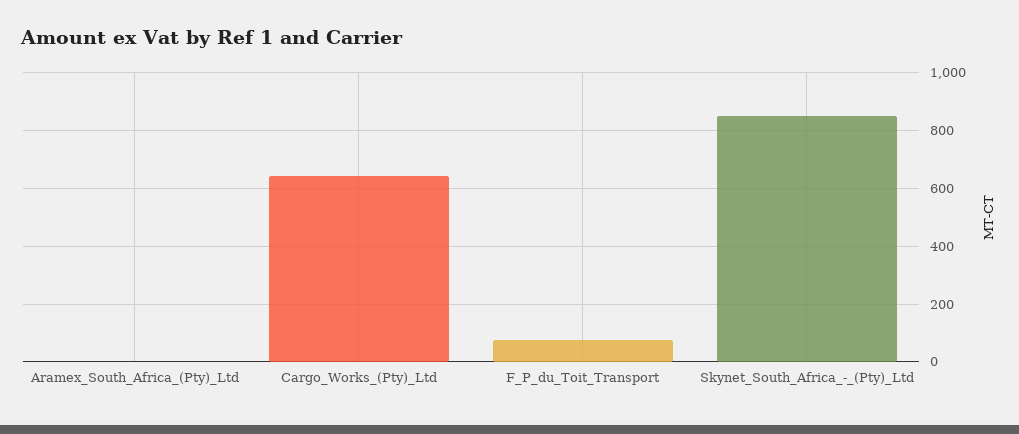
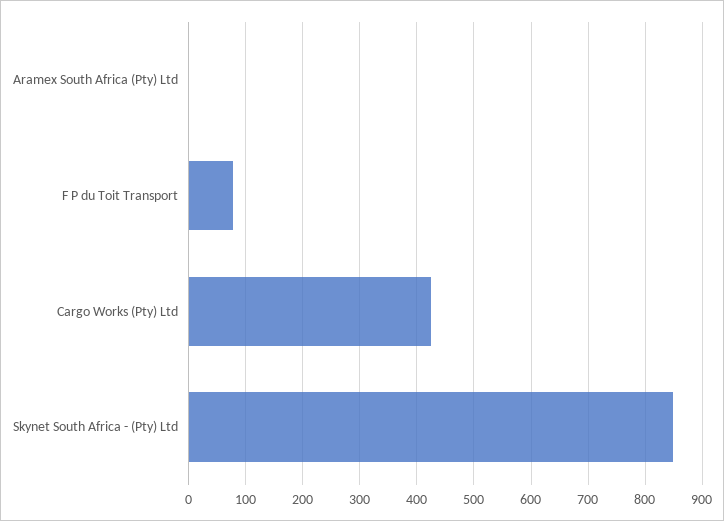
  {
    "Aramex_South_Africa_(Pty)_Ltd": 0,
-   "Cargo_Works_(Pty)_Ltd": 650,
+   "Cargo_Works_(Pty)_Ltd": 420,
    "F_P_du_Toit_Transport": 80,
    "Skynet_South_Africa_-_(Pty)_Ltd": 840
  }

